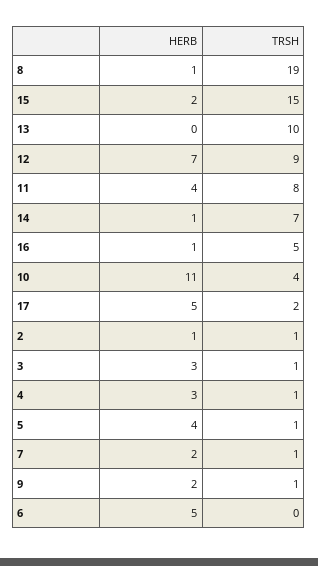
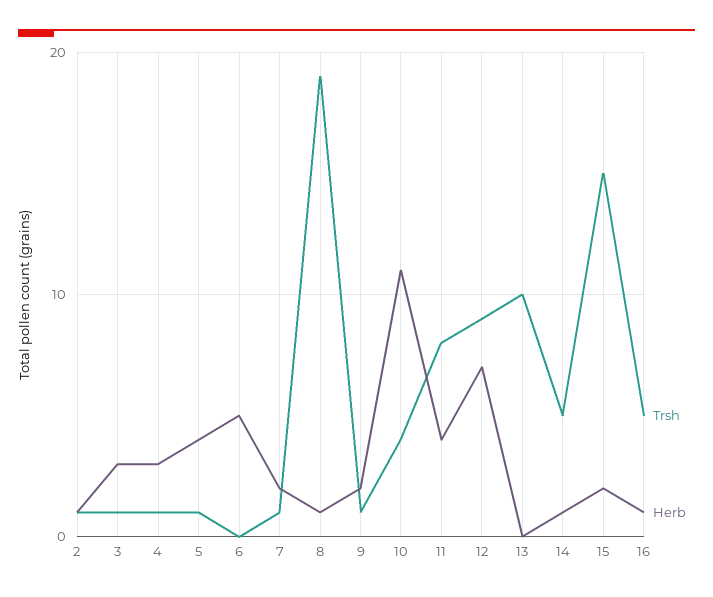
  {
    "HERB": {
      "8": 1,
      "15": 2,
      "13": 0,
      "12": 7,
      "11": 4,
      "14": 1,
      "16": 1,
      "10": 11,
-     "17": 5,
      "2": 1,
      "3": 3,
      "4": 3,
      "5": 4,
      "7": 2,
      "9": 2,
      "6": 5
    },
    "TRSH": {
      "8": 19,
      "15": 15,
      "13": 10,
      "12": 9,
      "11": 8,
-     "14": 7,
+     "14": 5,
      "16": 5,
      "10": 4,
-     "17": 2,
      "2": 1,
      "3": 1,
      "4": 1,
      "5": 1,
      "7": 1,
      "9": 1,
      "6": 0
    }
  }

